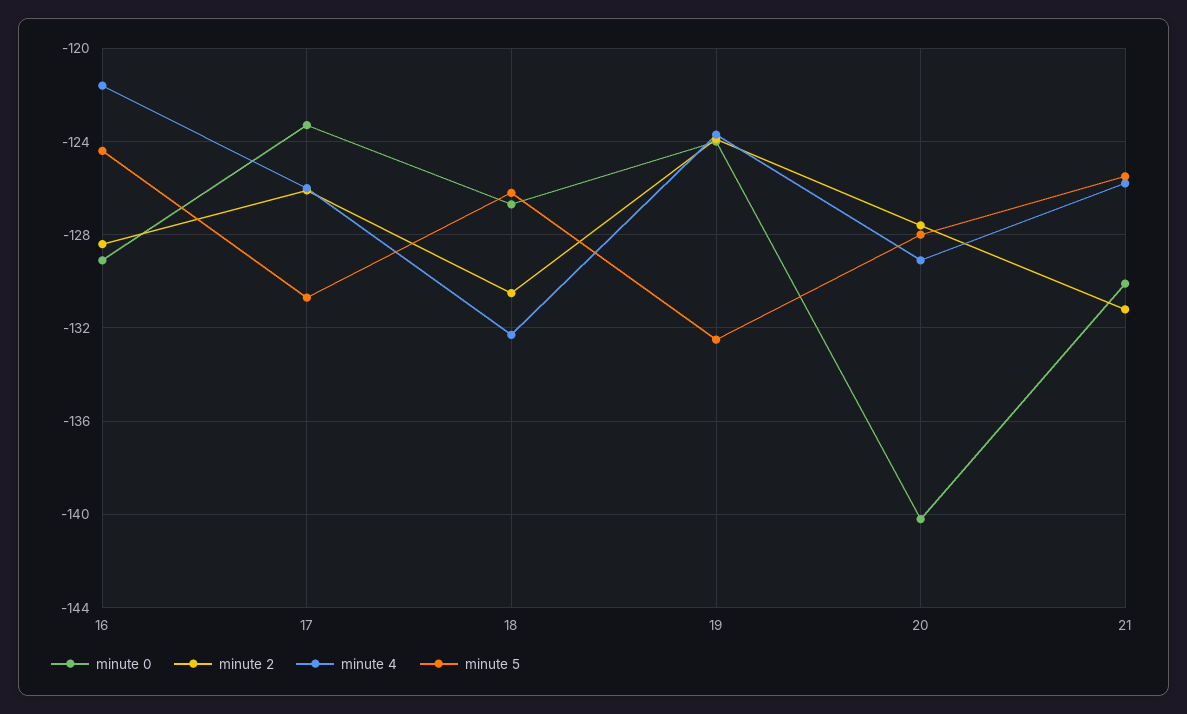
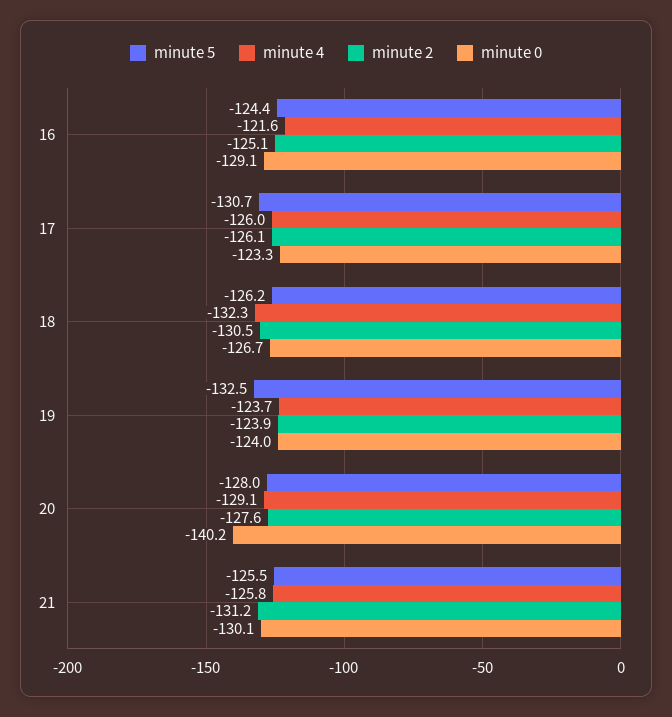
  {
    "minute 0": {
      "16": -129.1,
      "17": -123.3,
      "18": -126.7,
      "19": -124,
      "20": -140.2,
      "21": -130.1
    },
    "minute 2": {
-     "16": -128.5,
+     "16": -125.1,
      "17": -126.1,
      "18": -130.5,
      "19": -123.9,
      "20": -127.6,
      "21": -131.2
    },
    "minute 4": {
      "16": -121.6,
      "17": -126,
      "18": -132.3,
      "19": -123.7,
      "20": -129.1,
      "21": -125.8
    },
    "minute 5": {
      "16": -124.4,
      "17": -130.7,
      "18": -126.2,
      "19": -132.5,
      "20": -128,
      "21": -125.5
    }
  }

